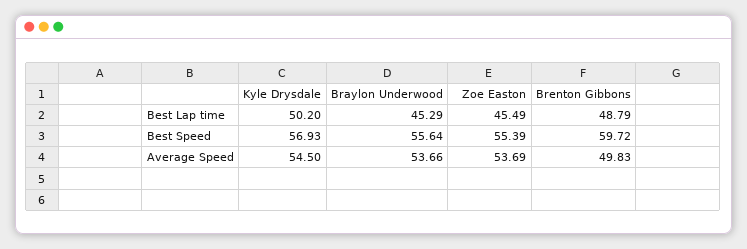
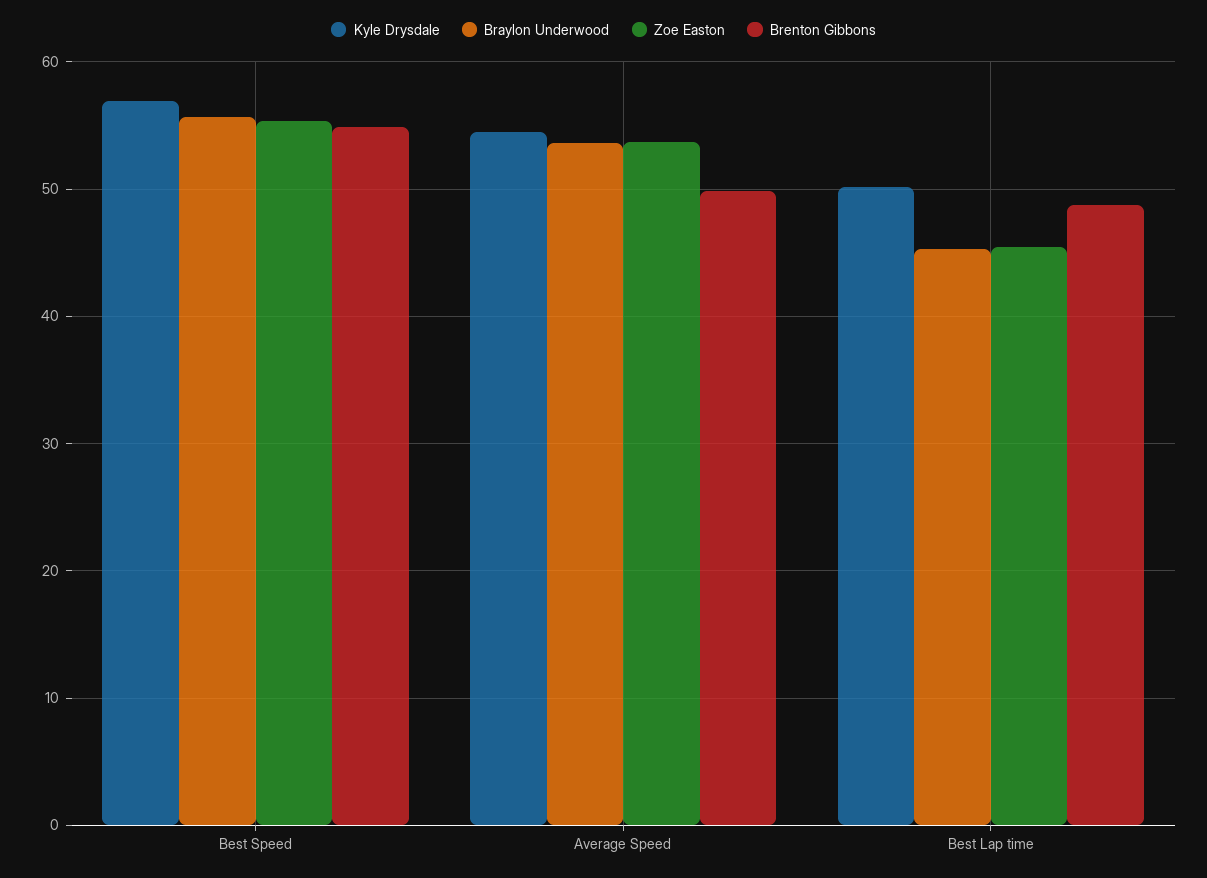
  {
    "Kyle Drysdale": {
      "Best Lap time": 50.2,
      "Best Speed": 56.93,
      "Average Speed": 54.5
    },
    "Braylon Underwood": {
      "Best Lap time": 45.29,
      "Best Speed": 55.64,
      "Average Speed": 53.66
    },
    "Zoe Easton": {
      "Best Lap time": 45.49,
      "Best Speed": 55.39,
      "Average Speed": 53.69
    },
    "Brenton Gibbons": {
      "Best Lap time": 48.79,
-     "Best Speed": 59.72,
+     "Best Speed": 55,
      "Average Speed": 49.83
    }
  }

